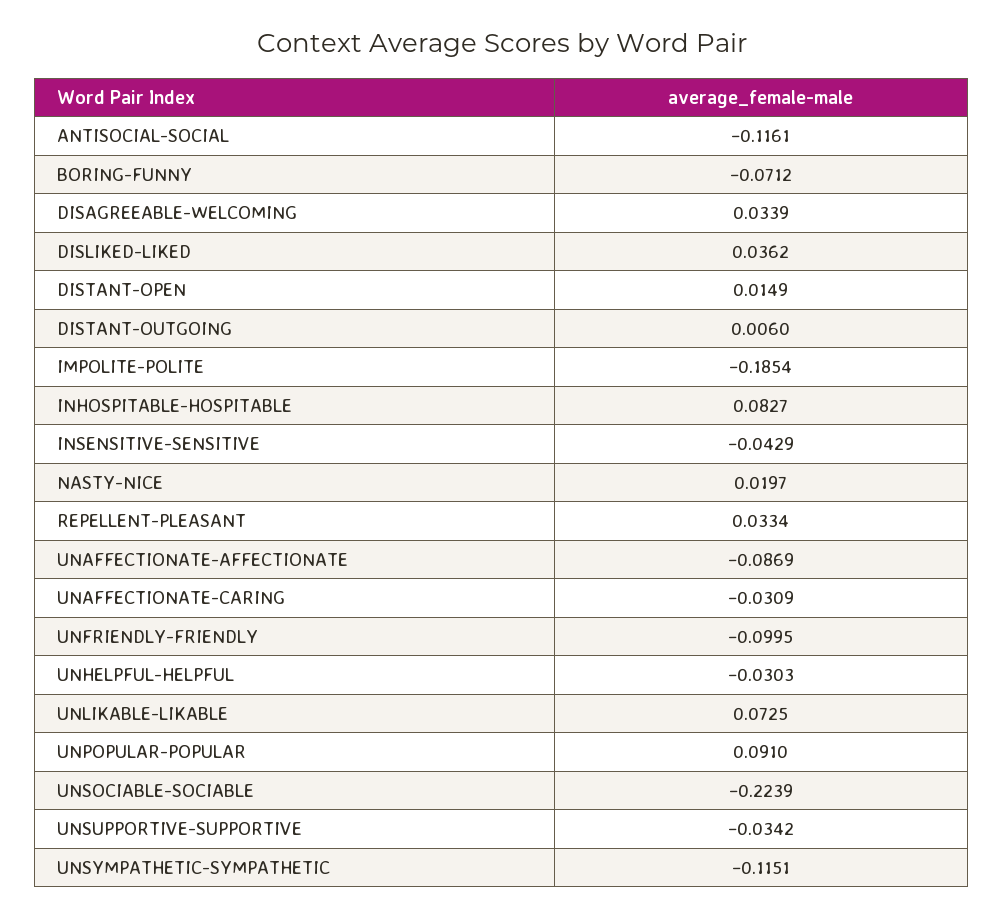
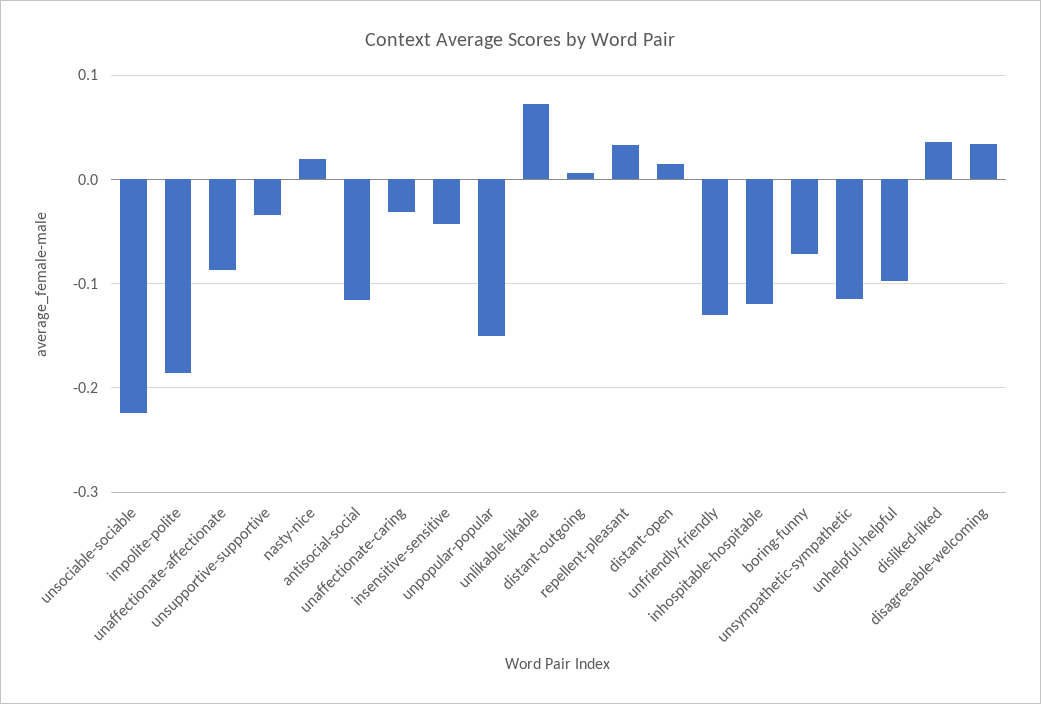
  {
    "ANTISOCIAL-SOCIAL": -0.1161,
    "BORING-FUNNY": -0.0712,
    "DISAGREEABLE-WELCOMING": 0.0339,
    "DISLIKED-LIKED": 0.0362,
    "DISTANT-OPEN": 0.0149,
    "DISTANT-OUTGOING": 0.006,
    "IMPOLITE-POLITE": -0.1854,
-   "INHOSPITABLE-HOSPITABLE": 0.0827,
+   "INHOSPITABLE-HOSPITABLE": -0.12,
    "INSENSITIVE-SENSITIVE": -0.0429,
    "NASTY-NICE": 0.0197,
    "REPELLENT-PLEASANT": 0.0334,
    "UNAFFECTIONATE-AFFECTIONATE": -0.0869,
    "UNAFFECTIONATE-CARING": -0.0309,
-   "UNFRIENDLY-FRIENDLY": -0.0995,
+   "UNFRIENDLY-FRIENDLY": -0.13,
-   "UNHELPFUL-HELPFUL": -0.0303,
+   "UNHELPFUL-HELPFUL": -0.1,
    "UNLIKABLE-LIKABLE": 0.0725,
-   "UNPOPULAR-POPULAR": 0.091,
+   "UNPOPULAR-POPULAR": -0.15,
    "UNSOCIABLE-SOCIABLE": -0.2239,
    "UNSUPPORTIVE-SUPPORTIVE": -0.0342,
    "UNSYMPATHETIC-SYMPATHETIC": -0.1151
  }

